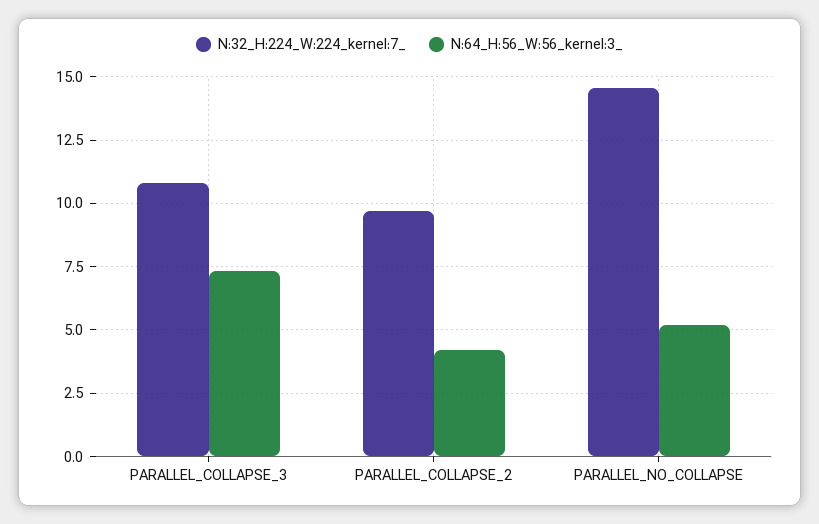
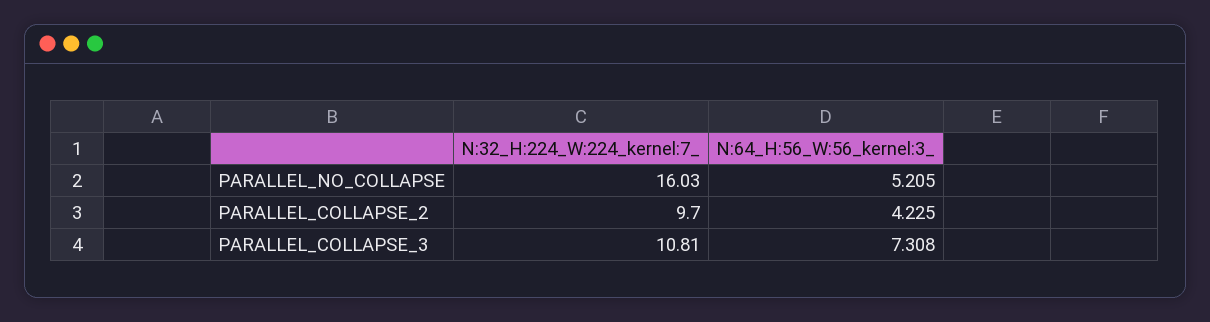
  {
    "N:32_H:224_W:224_kernel:7_": {
      "PARALLEL_COLLAPSE_3": 10.81,
      "PARALLEL_COLLAPSE_2": 9.7,
-     "PARALLEL_NO_COLLAPSE": 14.5
+     "PARALLEL_NO_COLLAPSE": 16.03
    },
    "N:64_H:56_W:56_kernel:3_": {
      "PARALLEL_COLLAPSE_3": 7.308,
      "PARALLEL_COLLAPSE_2": 4.225,
      "PARALLEL_NO_COLLAPSE": 5.205
    }
  }

